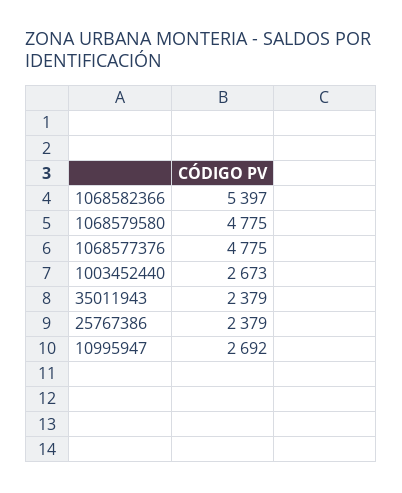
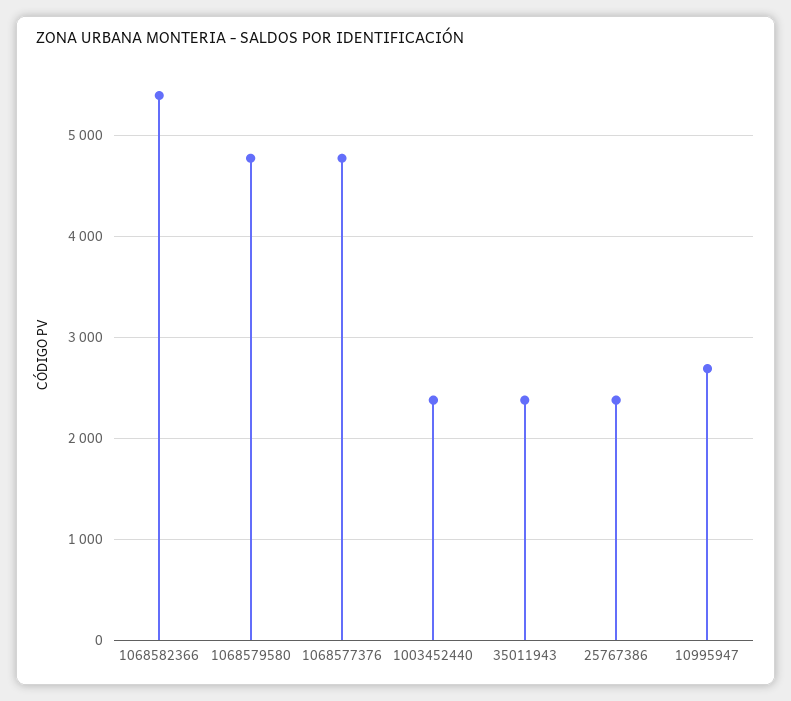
  {
    "1068582366": 5397,
    "1068579580": 4775,
    "1068577376": 4775,
-   "1003452440": 2673,
+   "1003452440": 2400,
    "35011943": 2379,
    "25767386": 2379,
    "10995947": 2692
  }

